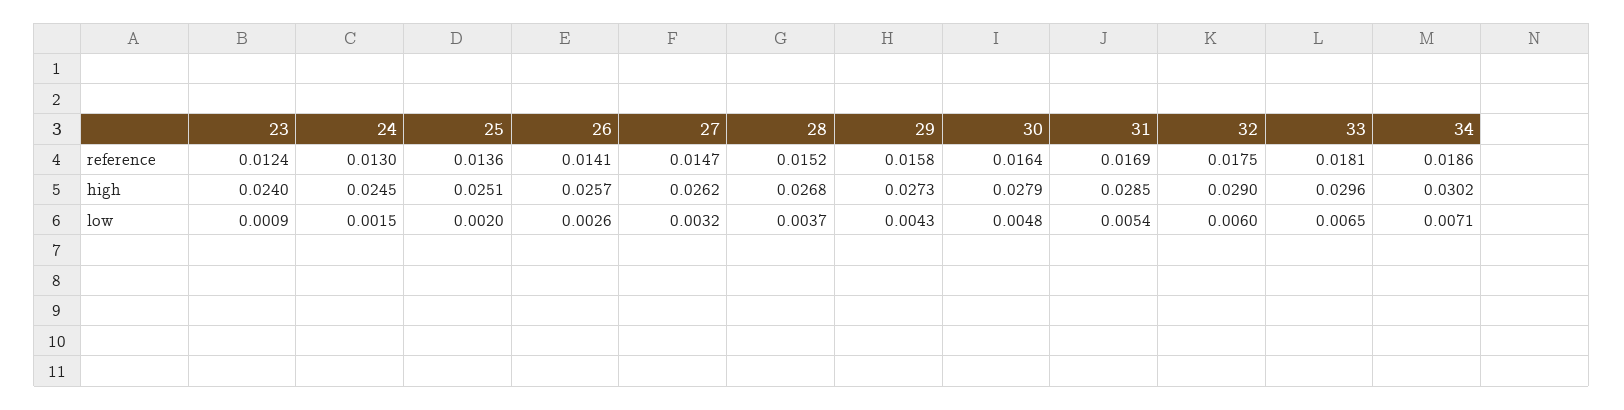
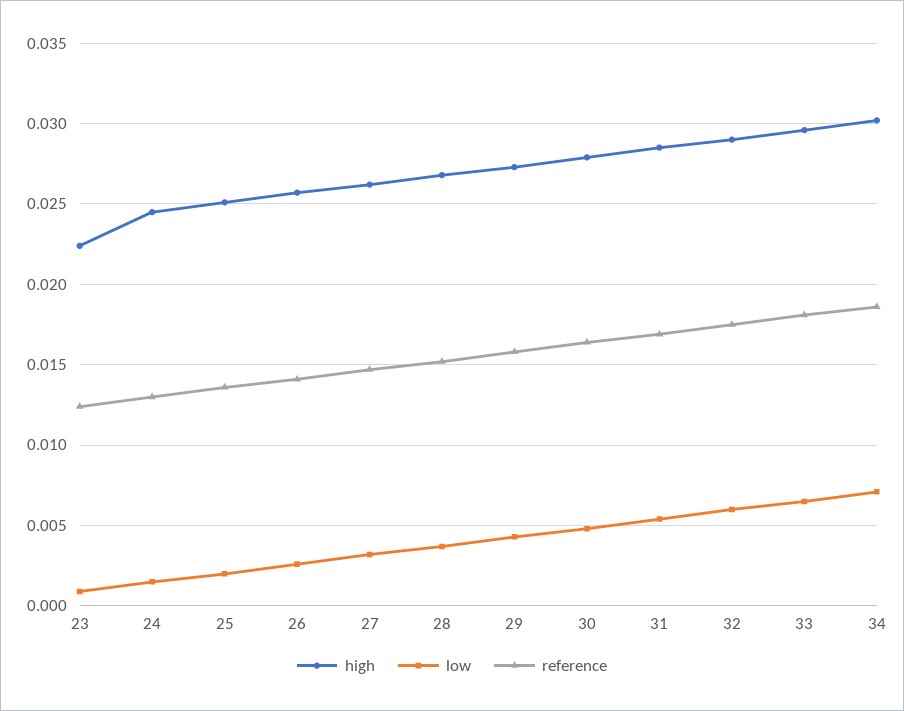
  {
    "reference": {
      "23": 0.0124,
      "24": 0.013,
      "25": 0.0136,
      "26": 0.0141,
      "27": 0.0147,
      "28": 0.0152,
      "29": 0.0158,
      "30": 0.0164,
      "31": 0.0169,
      "32": 0.0175,
      "33": 0.0181,
      "34": 0.0186
    },
    "high": {
-     "23": 0.024,
+     "23": 0.0225,
      "24": 0.0245,
      "25": 0.0251,
      "26": 0.0257,
      "27": 0.0262,
      "28": 0.0268,
      "29": 0.0273,
      "30": 0.0279,
      "31": 0.0285,
      "32": 0.029,
      "33": 0.0296,
      "34": 0.0302
    },
    "low": {
      "23": 0.0009,
      "24": 0.0015,
      "25": 0.002,
      "26": 0.0026,
      "27": 0.0032,
      "28": 0.0037,
      "29": 0.0043,
      "30": 0.0048,
      "31": 0.0054,
      "32": 0.006,
      "33": 0.0065,
      "34": 0.0071
    }
  }

